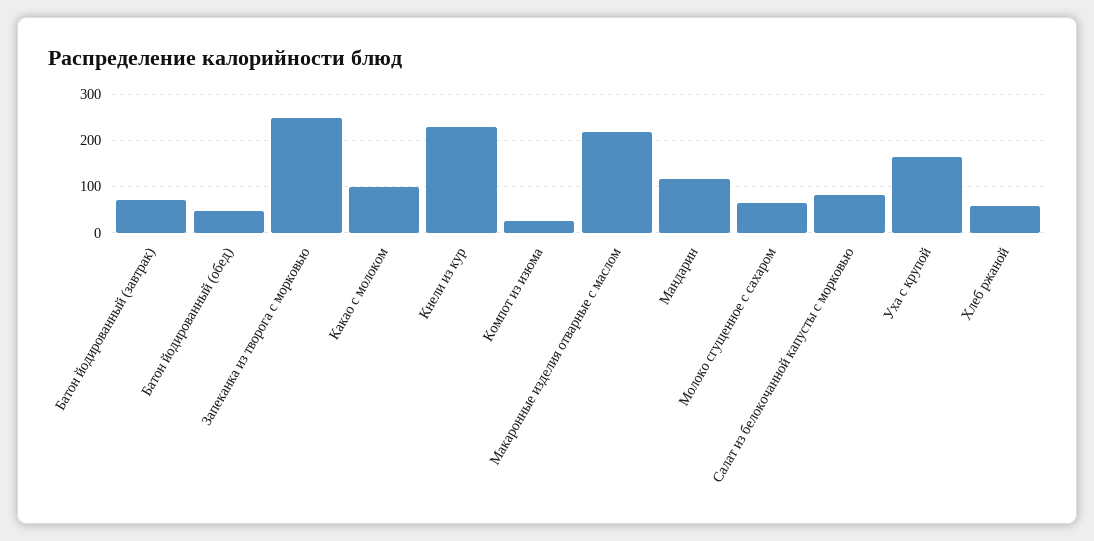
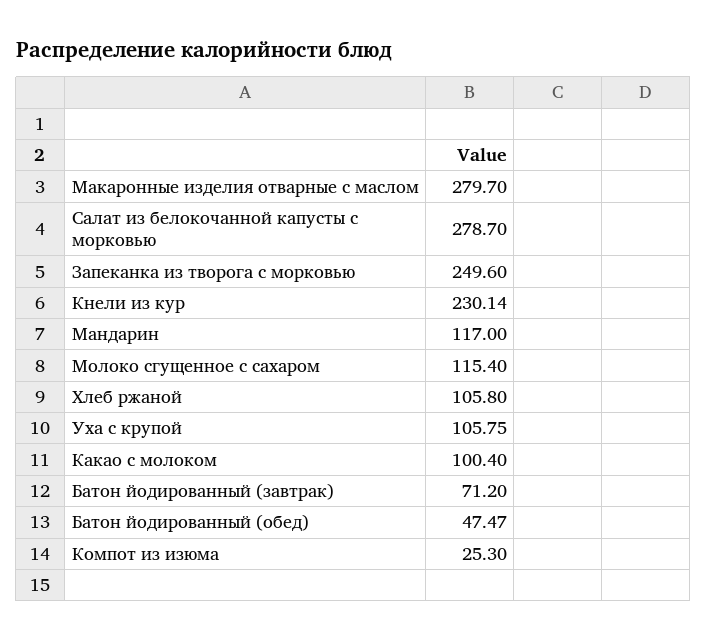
  {
    "Батон йодированный (завтрак)": 71.2,
    "Батон йодированный (обед)": 47.47,
    "Запеканка из творога с морковью": 249.6,
    "Какао с молоком": 100.4,
    "Кнели из кур": 230.14,
    "Компот из изюма": 25.3,
-   "Макаронные изделия отварные с маслом": 220,
+   "Макаронные изделия отварные с маслом": 279.7,
    "Мандарин": 117,
-   "Молоко сгущенное с сахаром": 60,
+   "Молоко сгущенное с сахаром": 115.4,
-   "Салат из белокочанной капусты с морковью": 80,
+   "Салат из белокочанной капусты с морковью": 278.7,
-   "Уха с крупой": 160,
+   "Уха с крупой": 105.75,
-   "Хлеб ржаной": 60
+   "Хлеб ржаной": 105.8
  }

